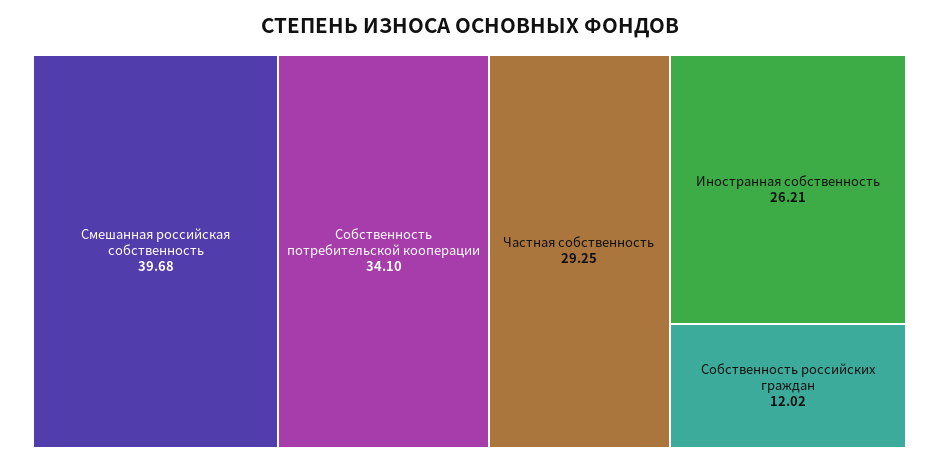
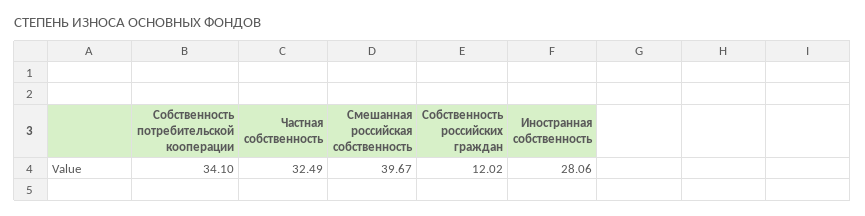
  {
-   "Смешанная российская собственность": 39.68,
+   "Смешанная российская собственность": 39.67,
    "Собственность потребительской кооперации": 34.1,
-   "Частная собственность": 29.25,
+   "Частная собственность": 32.49,
-   "Иностранная собственность": 26.21,
+   "Иностранная собственность": 28.06,
    "Собственность российских граждан": 12.02
  }

